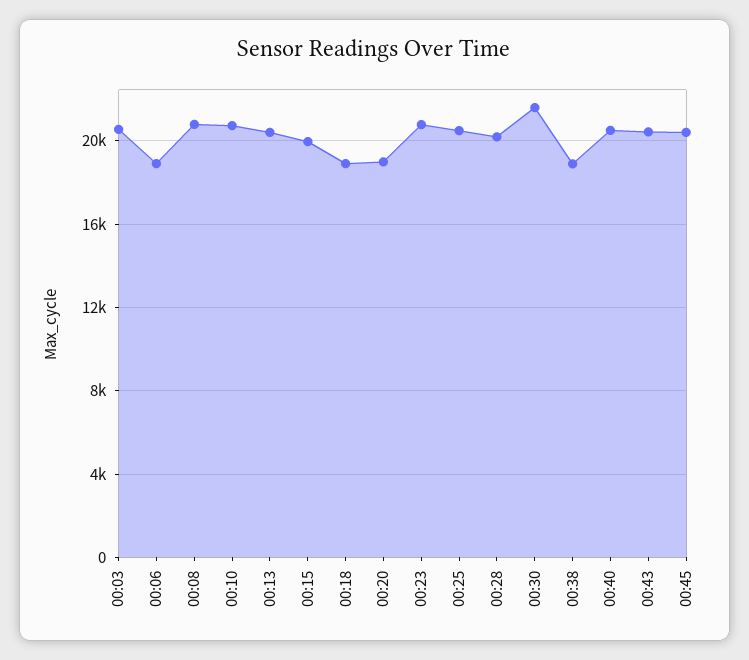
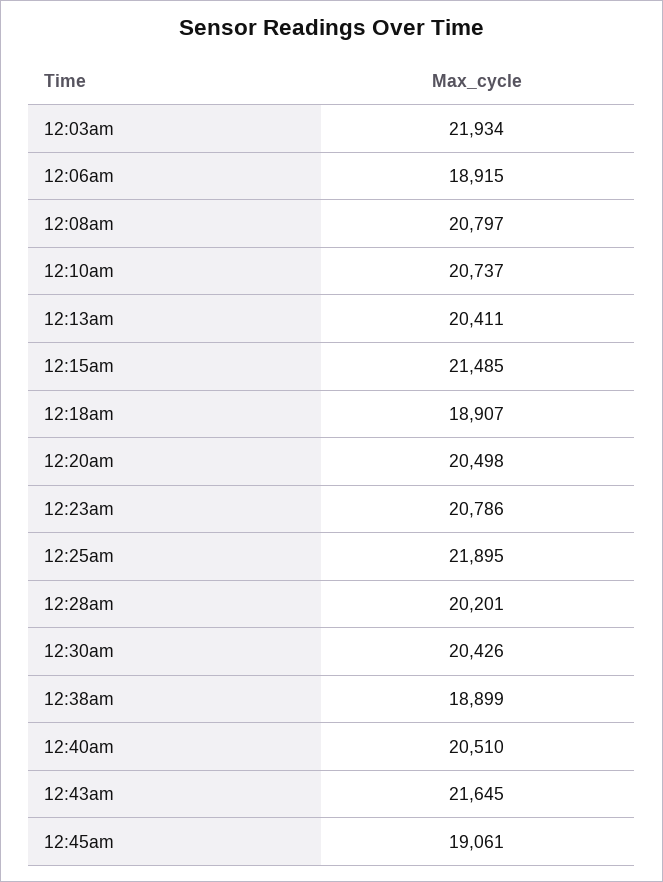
  {
-   "00:03": 20500,
+   "00:03": 21934,
    "00:06": 18915,
    "00:08": 20797,
    "00:10": 20737,
    "00:13": 20411,
-   "00:15": 20000,
+   "00:15": 21485,
    "00:18": 18907,
-   "00:20": 19000,
+   "00:20": 20498,
    "00:23": 20786,
-   "00:25": 20500,
+   "00:25": 21895,
    "00:28": 20201,
-   "00:30": 21500,
+   "00:30": 20426,
    "00:38": 18899,
    "00:40": 20510,
-   "00:43": 20500,
+   "00:43": 21645,
-   "00:45": 20500
+   "00:45": 19061
  }

